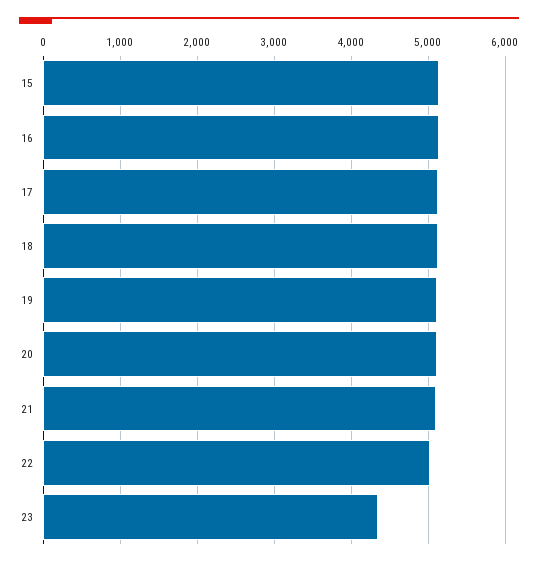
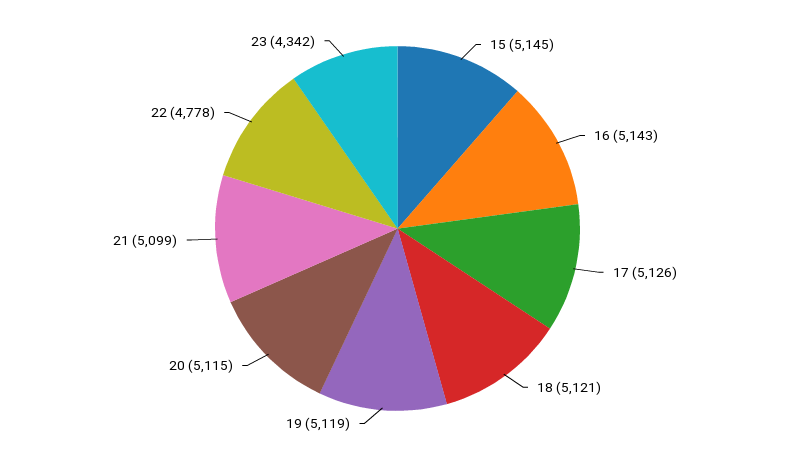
  {
    "15": 5145,
    "16": 5143,
    "17": 5126,
    "18": 5121,
    "19": 5119,
    "20": 5115,
    "21": 5099,
-   "22": 5000,
+   "22": 4778,
    "23": 4342
  }

